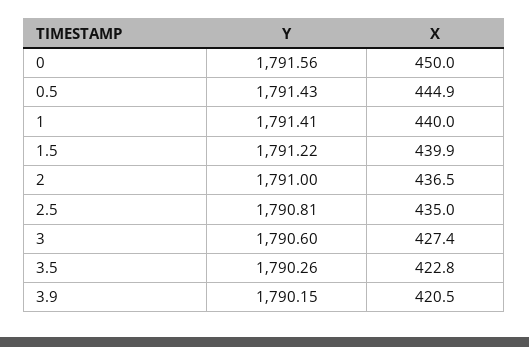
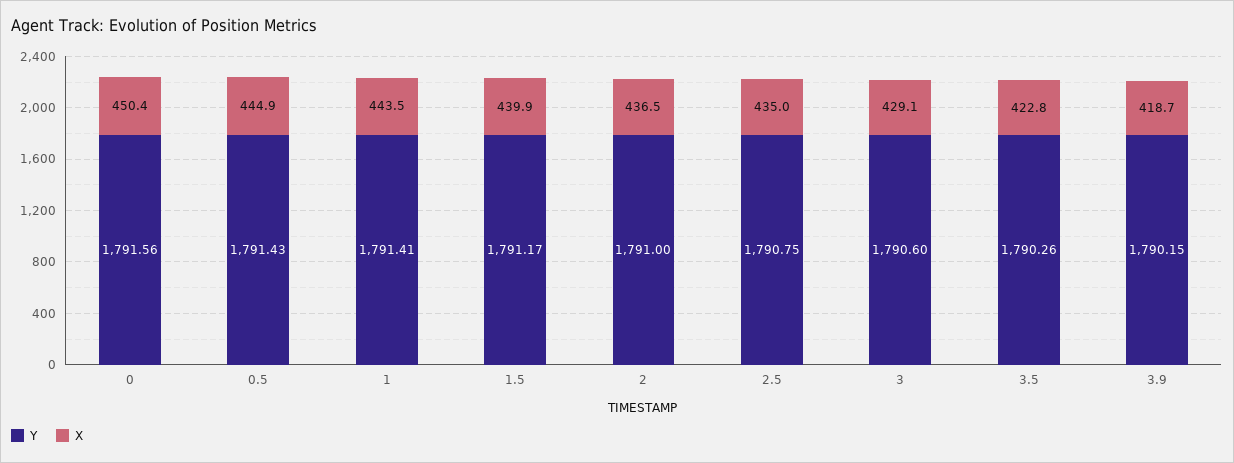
  {
    "Y": {
      "0": 1791.56,
      "0.5": 1791.43,
      "1": 1791.41,
-     "1.5": 1791.22,
+     "1.5": 1791.17,
      "2": 1791,
-     "2.5": 1790.81,
+     "2.5": 1790.75,
      "3": 1790.6,
      "3.5": 1790.26,
      "3.9": 1790.15
    },
    "X": {
-     "0": 450,
+     "0": 450.4,
      "0.5": 444.9,
-     "1": 440,
+     "1": 443.5,
      "1.5": 439.9,
      "2": 436.5,
      "2.5": 435,
-     "3": 427.4,
+     "3": 429.1,
      "3.5": 422.8,
-     "3.9": 420.5
+     "3.9": 418.7
    }
  }

